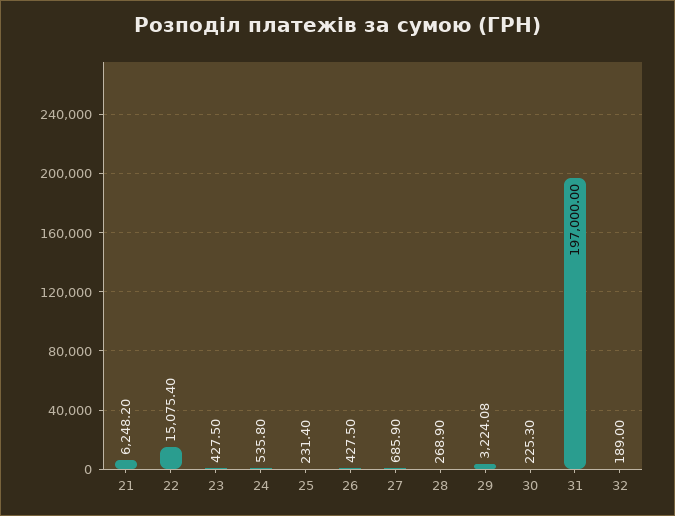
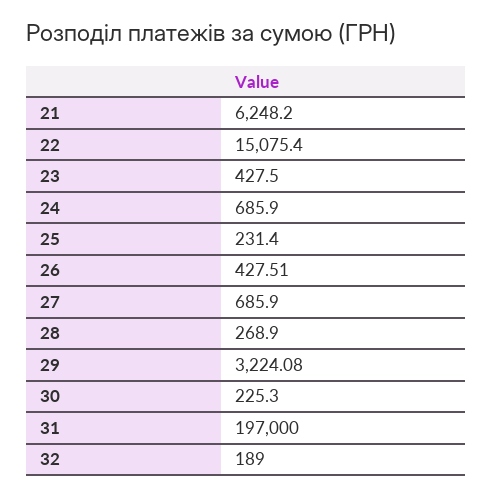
  {
    "21": 6248.2,
    "22": 15075.4,
    "23": 427.5,
-   "24": 535.8,
+   "24": 685.9,
    "25": 231.4,
-   "26": 427.5,
+   "26": 427.51,
    "27": 685.9,
    "28": 268.9,
    "29": 3224.08,
    "30": 225.3,
    "31": 197000,
    "32": 189
  }

